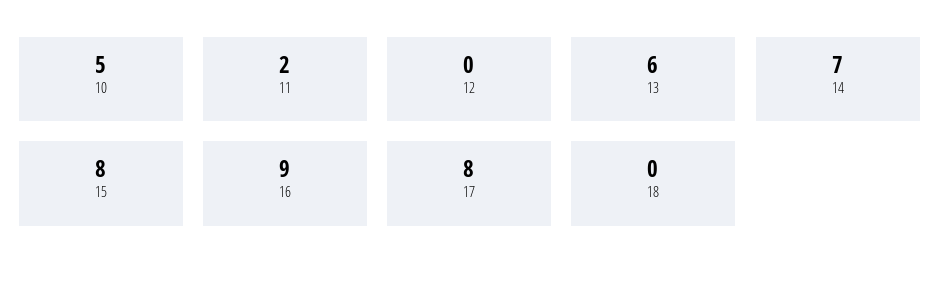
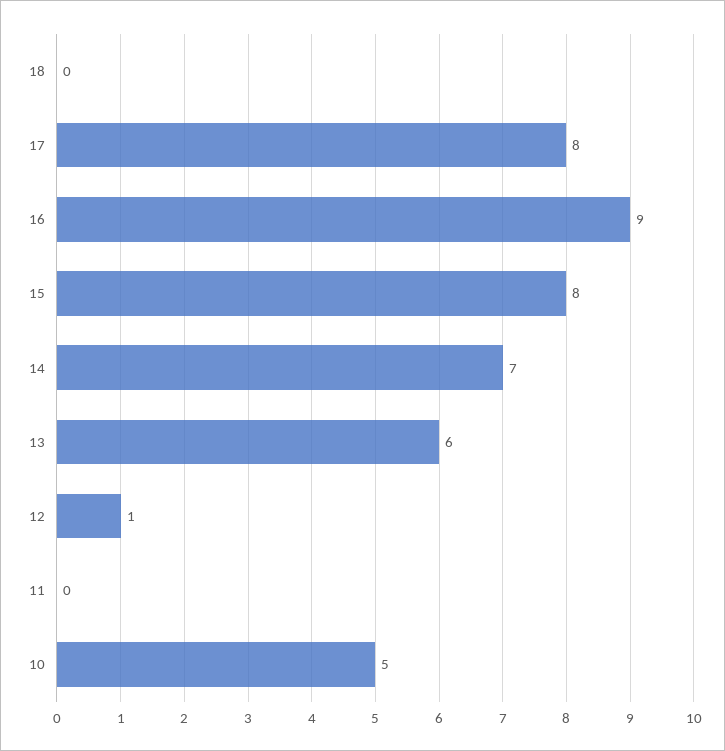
  {
    "10": 5,
-   "11": 2,
+   "11": 0,
-   "12": 0,
+   "12": 1,
    "13": 6,
    "14": 7,
    "15": 8,
    "16": 9,
    "17": 8,
    "18": 0
  }

